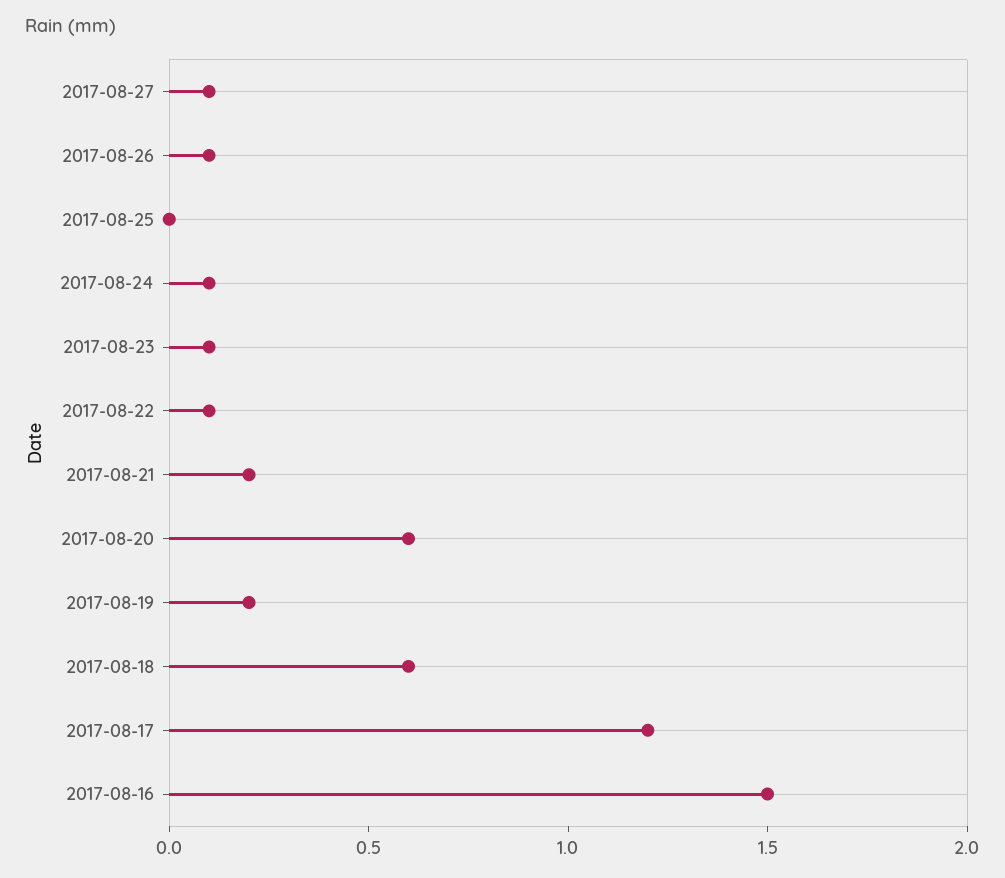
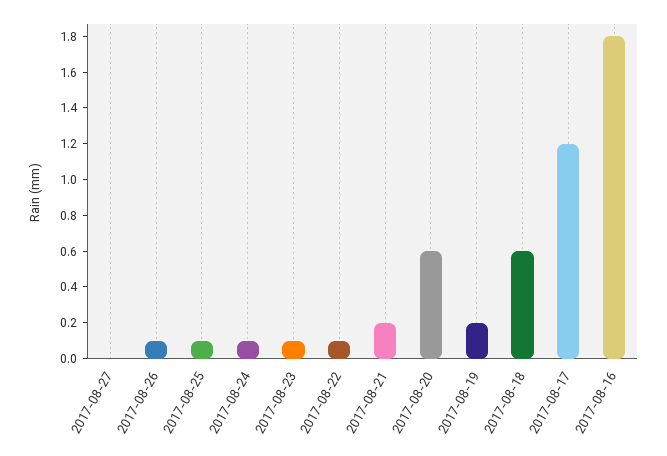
  {
-   "2017-08-27": 0.1,
+   "2017-08-27": 0,
    "2017-08-26": 0.1,
-   "2017-08-25": 0,
+   "2017-08-25": 0.1,
    "2017-08-24": 0.1,
    "2017-08-23": 0.1,
    "2017-08-22": 0.1,
    "2017-08-21": 0.2,
    "2017-08-20": 0.6,
    "2017-08-19": 0.2,
    "2017-08-18": 0.6,
    "2017-08-17": 1.2,
-   "2017-08-16": 1.5
+   "2017-08-16": 1.8
  }

